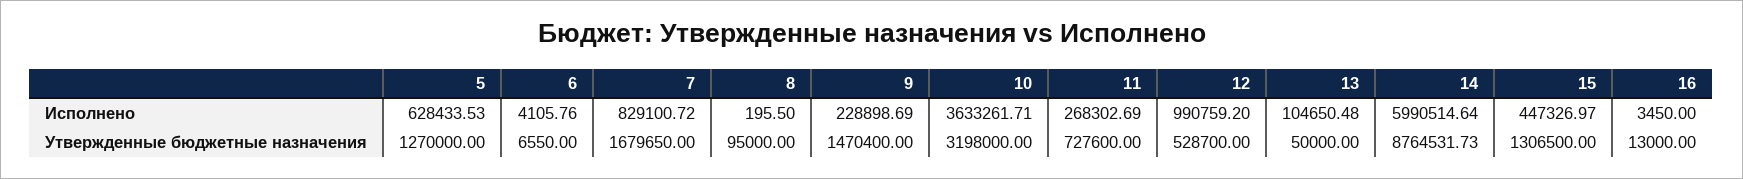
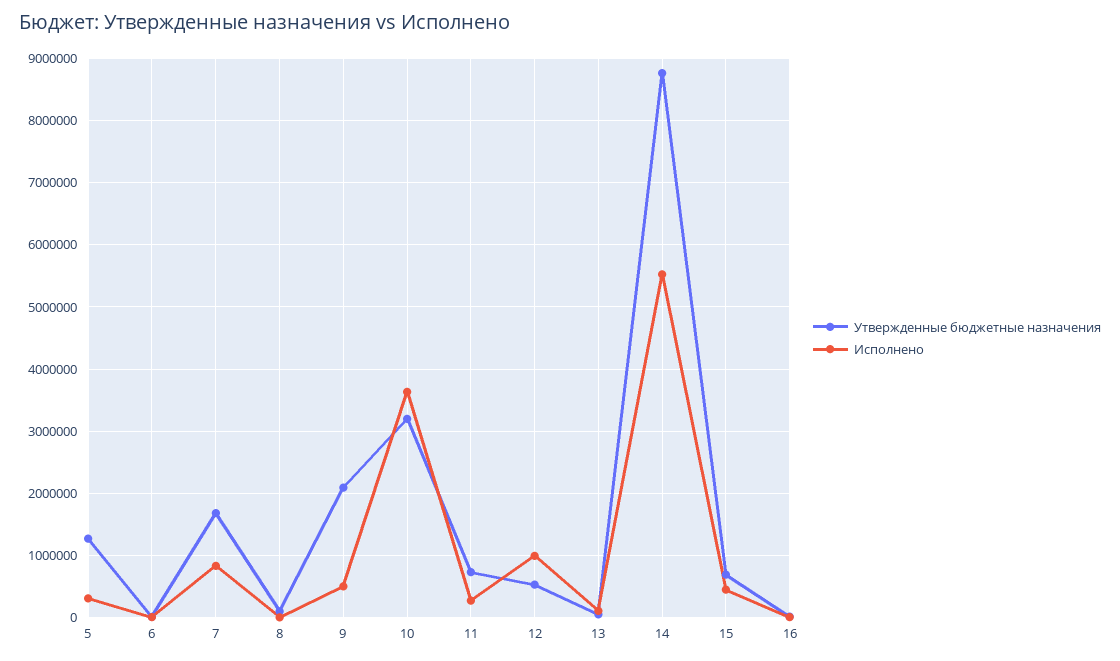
  {
    "Исполнено": {
-     "5": 628433.53,
+     "5": 300000,
      "6": 4105.76,
      "7": 829100.72,
      "8": 195.5,
-     "9": 228898.69,
+     "9": 500000,
      "10": 3633261.71,
      "11": 268302.69,
      "12": 990759.2,
      "13": 104650.48,
-     "14": 5990514.64,
+     "14": 5500000,
      "15": 447326.97,
      "16": 3450
    },
    "Утвержденные бюджетные назначения": {
      "5": 1270000,
      "6": 6550,
      "7": 1679650,
      "8": 95000,
-     "9": 1470400,
+     "9": 2100000,
      "10": 3198000,
      "11": 727600,
      "12": 528700,
      "13": 50000,
      "14": 8764531.73,
-     "15": 1306500,
+     "15": 700000,
      "16": 13000
    }
  }

